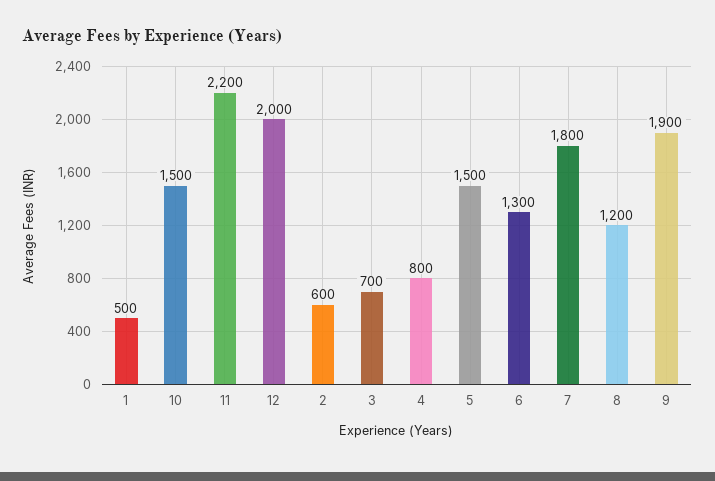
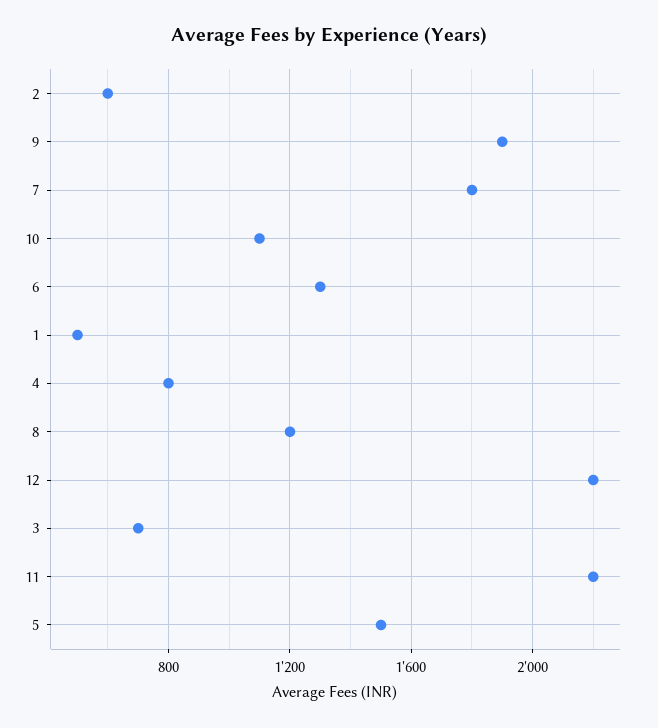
  {
    "1": 500,
-   "10": 1500,
+   "10": 1100,
    "11": 2200,
-   "12": 2000,
+   "12": 2200,
    "2": 600,
    "3": 700,
    "4": 800,
    "5": 1500,
    "6": 1300,
    "7": 1800,
    "8": 1200,
    "9": 1900
  }

